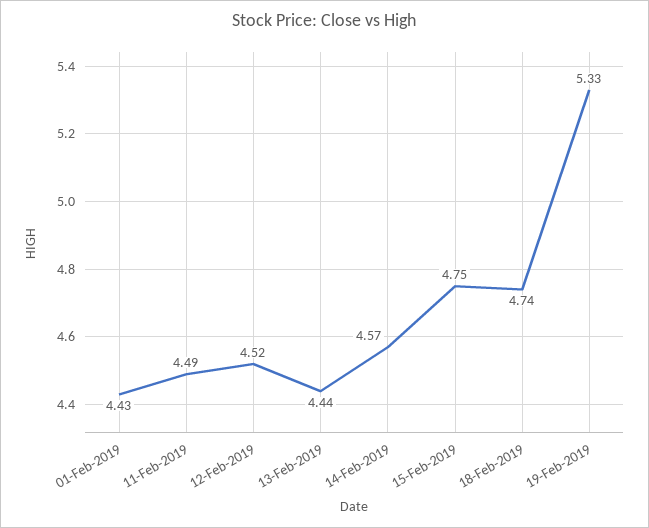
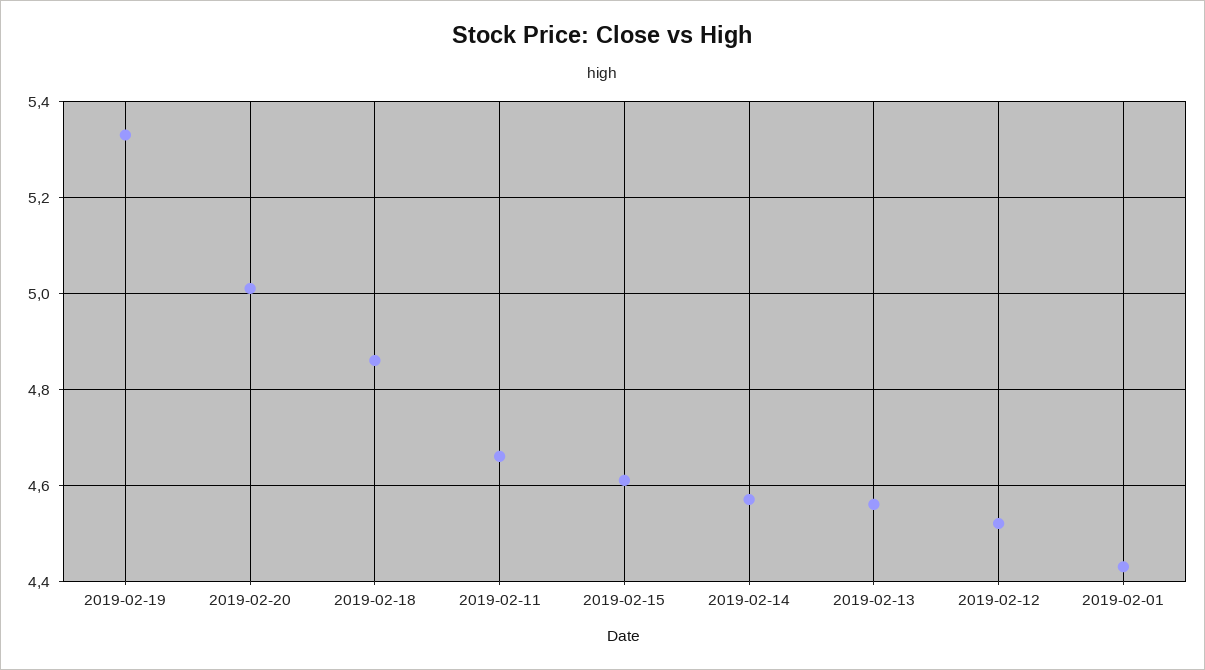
  {
    "01-Feb-2019": 4.43,
-   "11-Feb-2019": 4.49,
+   "11-Feb-2019": 4.65,
    "12-Feb-2019": 4.52,
-   "13-Feb-2019": 4.44,
+   "13-Feb-2019": 4.55,
    "14-Feb-2019": 4.57,
-   "15-Feb-2019": 4.75,
+   "15-Feb-2019": 4.6,
-   "18-Feb-2019": 4.74,
+   "18-Feb-2019": 4.85,
-   "19-Feb-2019": 5.33
+   "19-Feb-2019": 5.33,
+   "2019-02-20": 5
  }

